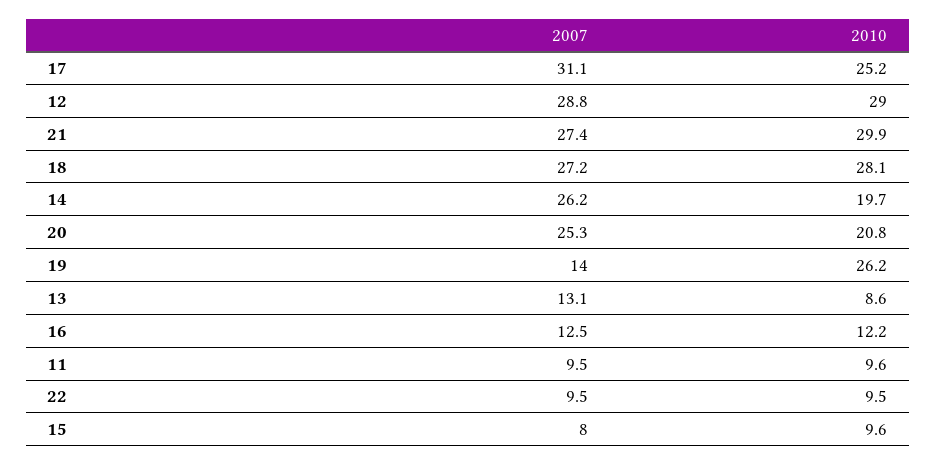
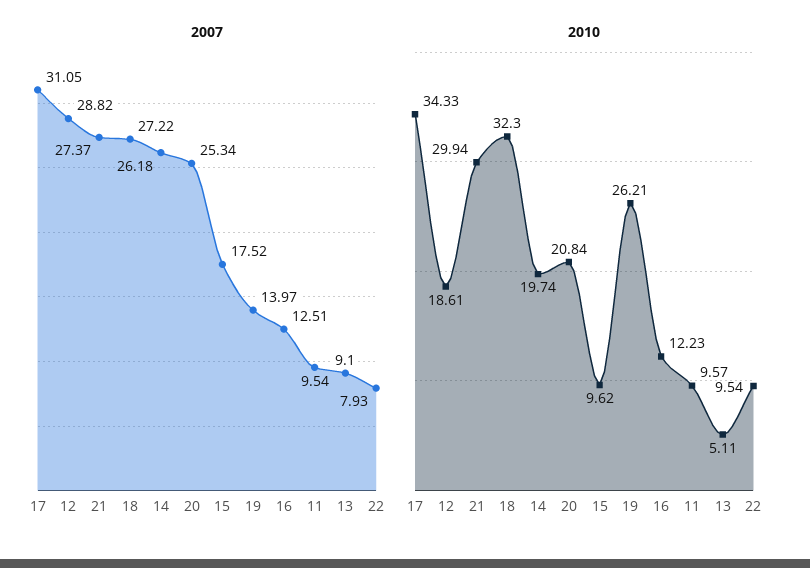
  {
    "2007": {
      "17": 31.05,
      "12": 28.82,
      "21": 27.37,
      "18": 27.22,
      "14": 26.18,
      "20": 25.34,
      "19": 13.97,
-     "13": 13.1,
+     "13": 9.1,
      "16": 12.51,
      "11": 9.54,
-     "22": 9.5,
+     "22": 7.93,
-     "15": 8
+     "15": 17.52
    },
    "2010": {
-     "17": 25.2,
+     "17": 34.33,
-     "12": 29,
+     "12": 18.61,
      "21": 29.94,
-     "18": 28.1,
+     "18": 32.3,
      "14": 19.74,
      "20": 20.84,
      "19": 26.21,
-     "13": 8.6,
+     "13": 5.11,
      "16": 12.23,
      "11": 9.57,
      "22": 9.54,
      "15": 9.62
    }
  }

